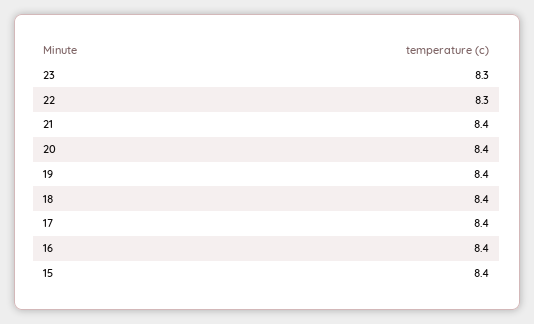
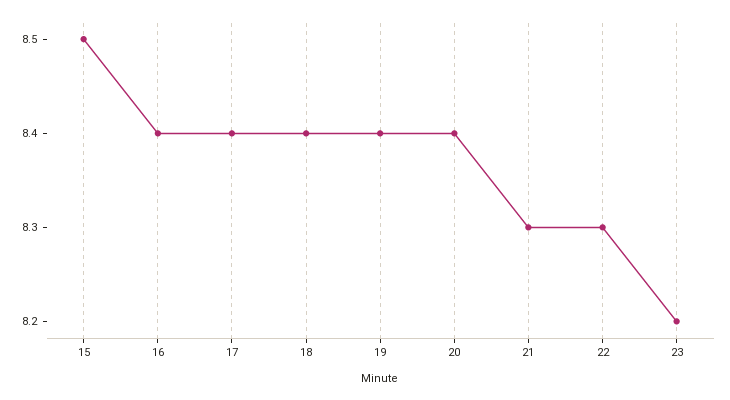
  {
-   "23": 8.3,
+   "23": 8.2,
    "22": 8.3,
-   "21": 8.4,
+   "21": 8.3,
    "20": 8.4,
    "19": 8.4,
    "18": 8.4,
    "17": 8.4,
    "16": 8.4,
-   "15": 8.4
+   "15": 8.5
  }

